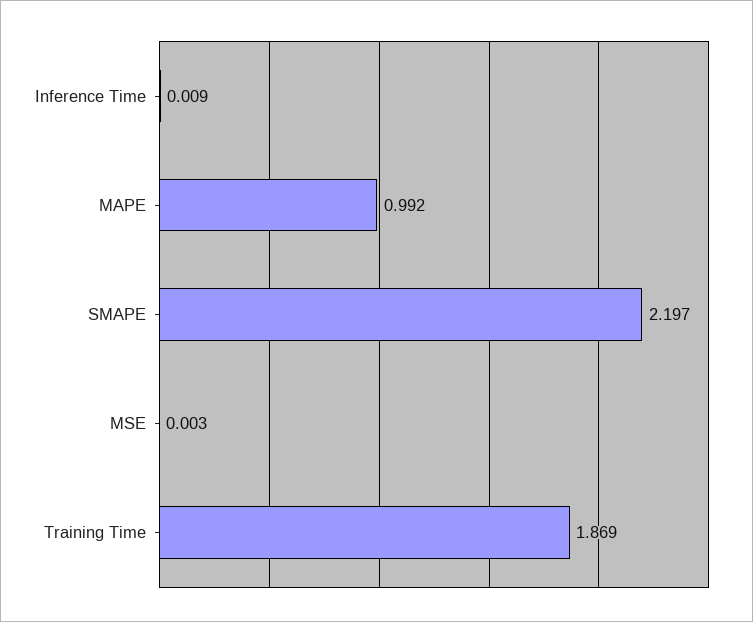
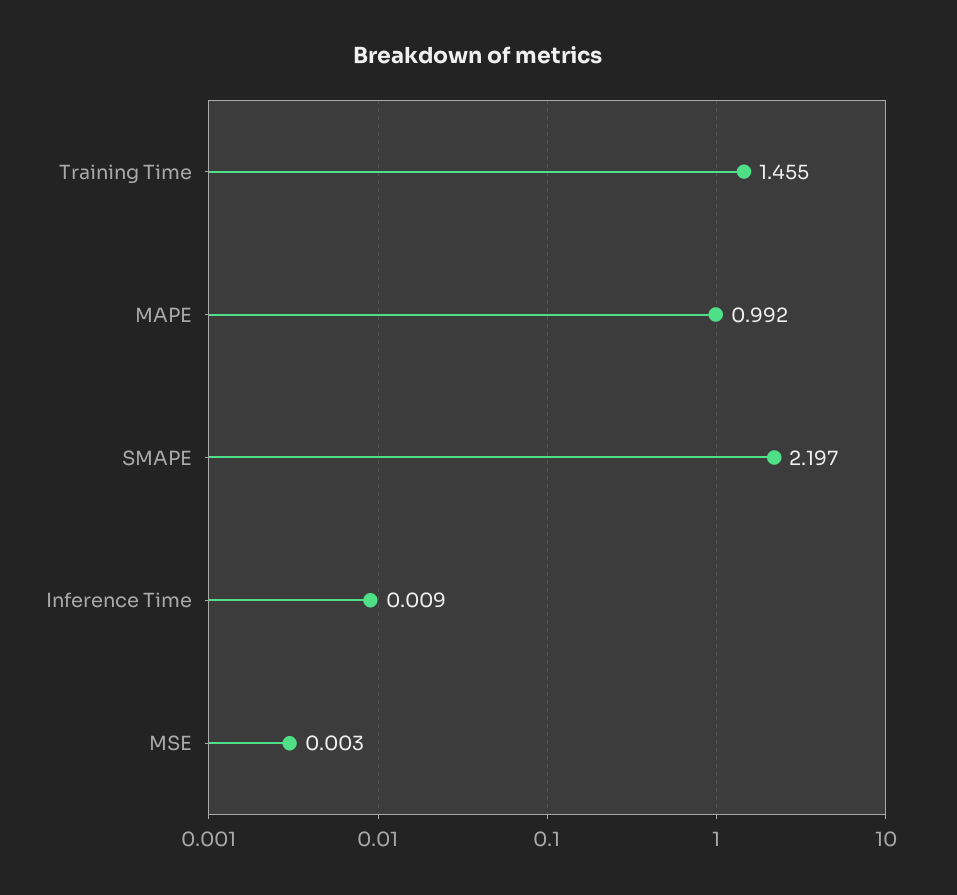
  {
    "Inference Time": 0.009,
    "MAPE": 0.992,
    "SMAPE": 2.197,
    "MSE": 0.003,
-   "Training Time": 1.869
+   "Training Time": 1.455
  }

